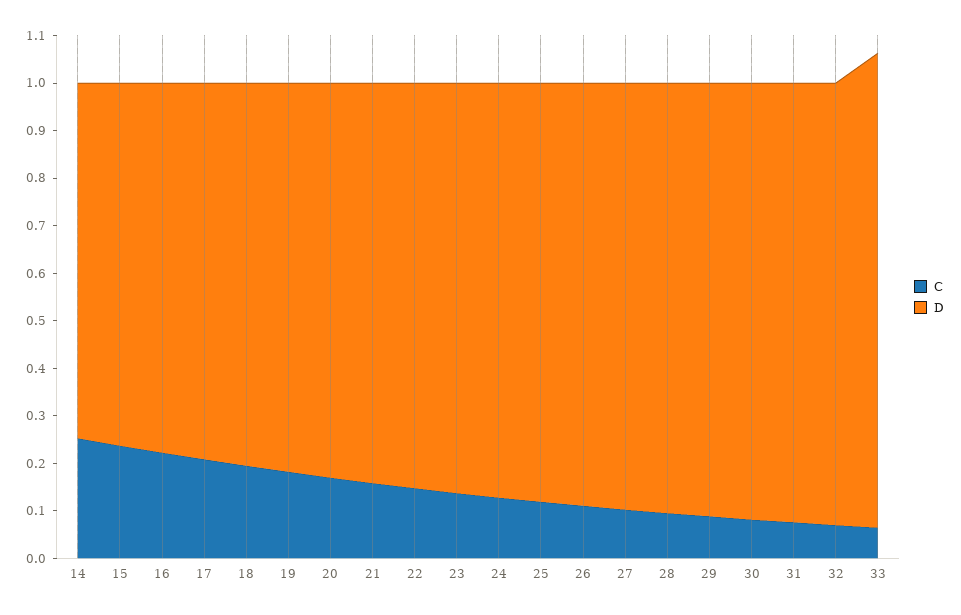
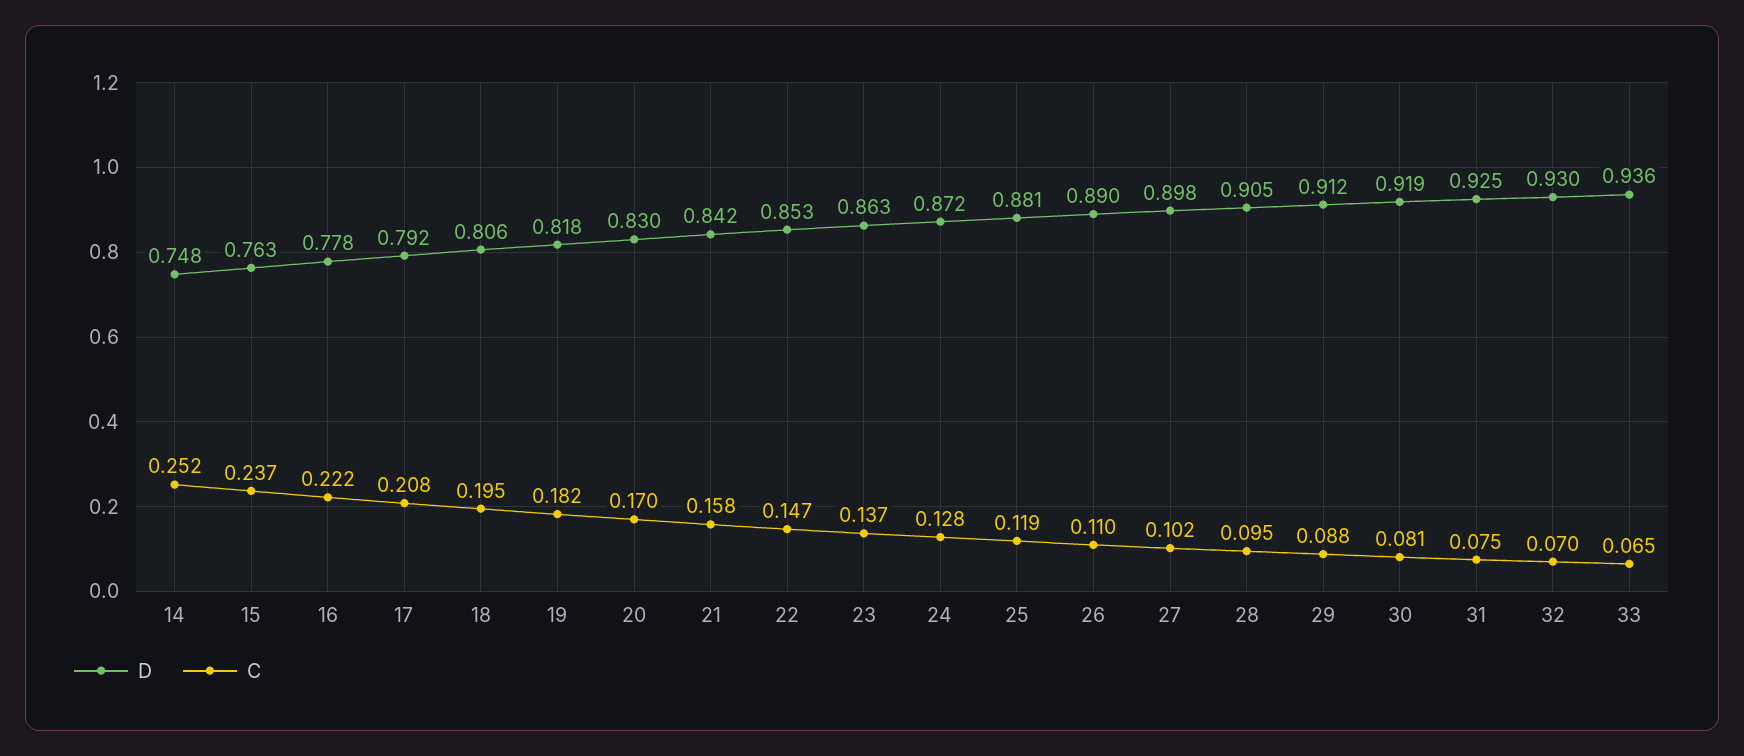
  {
    "C": {
      "14": 0.252,
      "15": 0.237,
      "16": 0.222,
      "17": 0.208,
      "18": 0.195,
      "19": 0.182,
      "20": 0.17,
      "21": 0.158,
      "22": 0.147,
      "23": 0.137,
      "24": 0.128,
      "25": 0.119,
      "26": 0.11,
      "27": 0.102,
      "28": 0.095,
      "29": 0.088,
      "30": 0.081,
      "31": 0.075,
      "32": 0.07,
      "33": 0.065
    },
    "D": {
      "14": 0.748,
      "15": 0.763,
      "16": 0.778,
      "17": 0.792,
      "18": 0.806,
      "19": 0.818,
      "20": 0.83,
      "21": 0.842,
      "22": 0.853,
      "23": 0.863,
      "24": 0.872,
      "25": 0.881,
      "26": 0.89,
      "27": 0.898,
      "28": 0.905,
      "29": 0.912,
      "30": 0.919,
      "31": 0.925,
      "32": 0.93,
-     "33": 1
+     "33": 0.936
    }
  }

